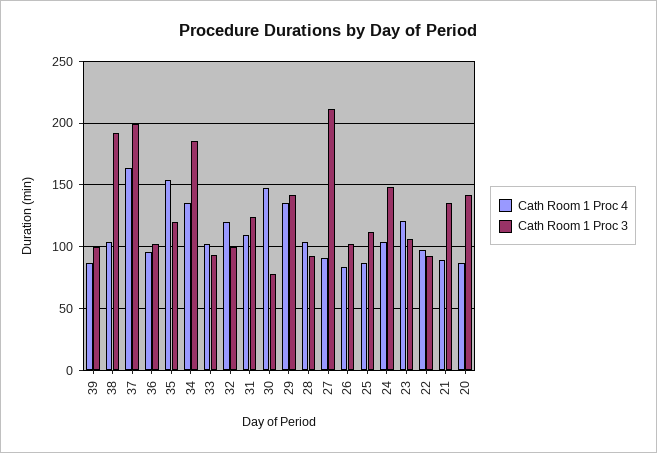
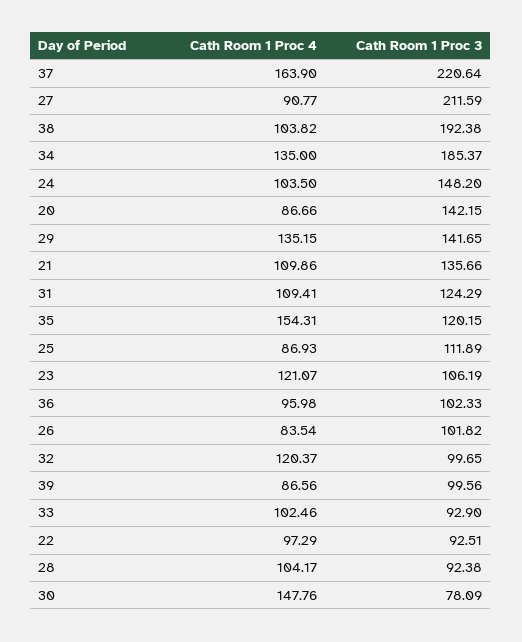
  {
    "Cath Room 1 Proc 4": {
      "39": 86.56,
      "38": 103.82,
      "37": 163.9,
      "36": 95.98,
      "35": 154.31,
      "34": 135,
      "33": 102.46,
      "32": 120.37,
      "31": 109.41,
      "30": 147.76,
      "29": 135.15,
      "28": 104.17,
      "27": 90.77,
      "26": 83.54,
      "25": 86.93,
      "24": 103.5,
      "23": 121.07,
      "22": 97.29,
-     "21": 90,
+     "21": 109.86,
      "20": 86.66
    },
    "Cath Room 1 Proc 3": {
      "39": 99.56,
      "38": 192.38,
-     "37": 200,
+     "37": 220.64,
      "36": 102.33,
      "35": 120.15,
      "34": 185.37,
      "33": 92.9,
      "32": 99.65,
      "31": 124.29,
      "30": 78.09,
      "29": 141.65,
      "28": 92.38,
      "27": 211.59,
      "26": 101.82,
      "25": 111.89,
      "24": 148.2,
      "23": 106.19,
      "22": 92.51,
      "21": 135.66,
      "20": 142.15
    }
  }

